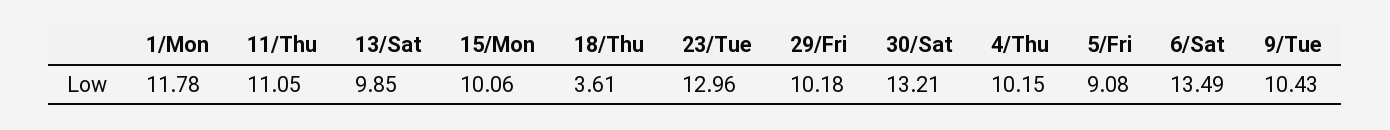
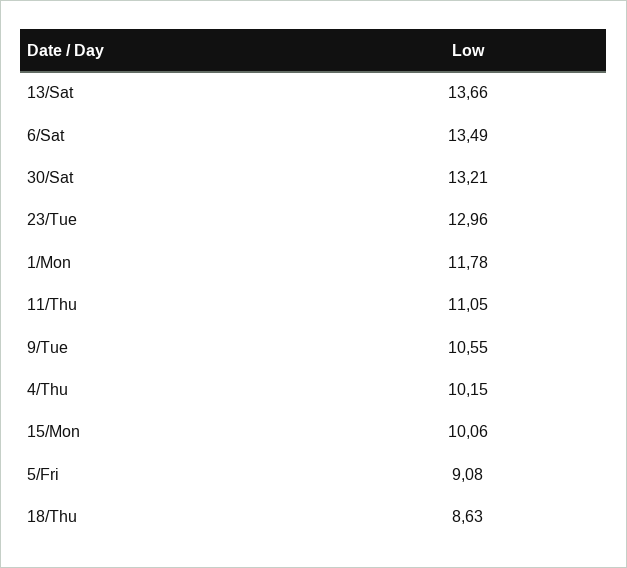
  {
    "1/Mon": 11.78,
    "11/Thu": 11.05,
-   "13/Sat": 9.85,
+   "13/Sat": 13.66,
    "15/Mon": 10.06,
-   "18/Thu": 3.61,
+   "18/Thu": 8.63,
    "23/Tue": 12.96,
-   "29/Fri": 10.18,
    "30/Sat": 13.21,
    "4/Thu": 10.15,
    "5/Fri": 9.08,
    "6/Sat": 13.49,
-   "9/Tue": 10.43
+   "9/Tue": 10.55
  }

